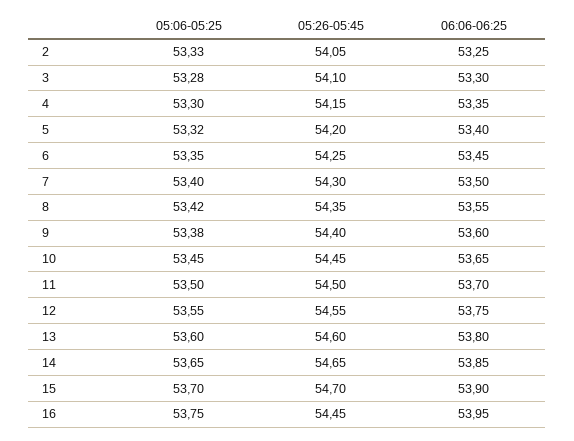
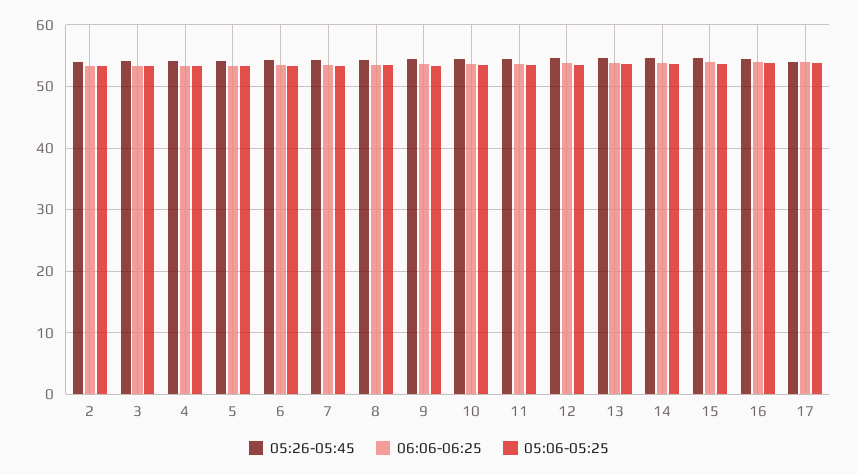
  {
    "05:06-05:25": {
      "2": 53.33,
      "3": 53.28,
      "4": 53.3,
      "5": 53.32,
      "6": 53.35,
      "7": 53.4,
      "8": 53.42,
      "9": 53.38,
      "10": 53.45,
      "11": 53.5,
      "12": 53.55,
      "13": 53.6,
      "14": 53.65,
      "15": 53.7,
-     "16": 53.75
+     "16": 53.75,
+     "17": 54
    },
    "05:26-05:45": {
      "2": 54.05,
      "3": 54.1,
      "4": 54.15,
      "5": 54.2,
      "6": 54.25,
      "7": 54.3,
      "8": 54.35,
      "9": 54.4,
      "10": 54.45,
      "11": 54.5,
      "12": 54.55,
      "13": 54.6,
      "14": 54.65,
      "15": 54.7,
-     "16": 54.45
+     "16": 54.45,
+     "17": 54
    },
    "06:06-06:25": {
      "2": 53.25,
      "3": 53.3,
      "4": 53.35,
      "5": 53.4,
      "6": 53.45,
      "7": 53.5,
      "8": 53.55,
      "9": 53.6,
      "10": 53.65,
      "11": 53.7,
      "12": 53.75,
      "13": 53.8,
      "14": 53.85,
      "15": 53.9,
-     "16": 53.95
+     "16": 53.95,
+     "17": 54
    }
  }

